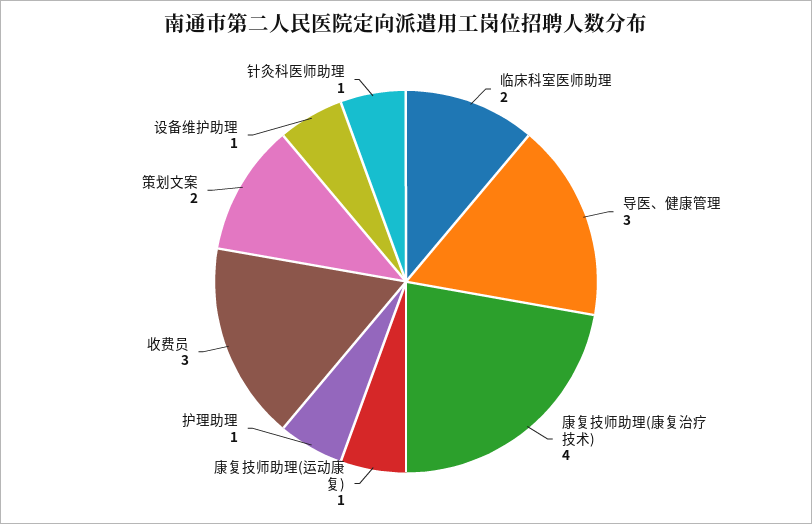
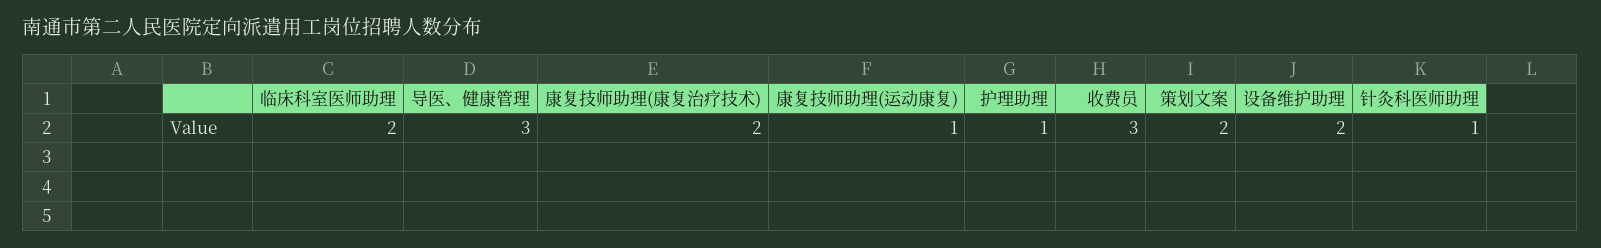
  {
    "临床科室医师助理": 2,
    "导医、健康管理": 3,
-   "康复技师助理(康复治疗技术)": 4,
+   "康复技师助理(康复治疗技术)": 2,
    "康复技师助理(运动康复)": 1,
    "护理助理": 1,
    "收费员": 3,
    "策划文案": 2,
-   "设备维护助理": 1,
+   "设备维护助理": 2,
    "针灸科医师助理": 1
  }

